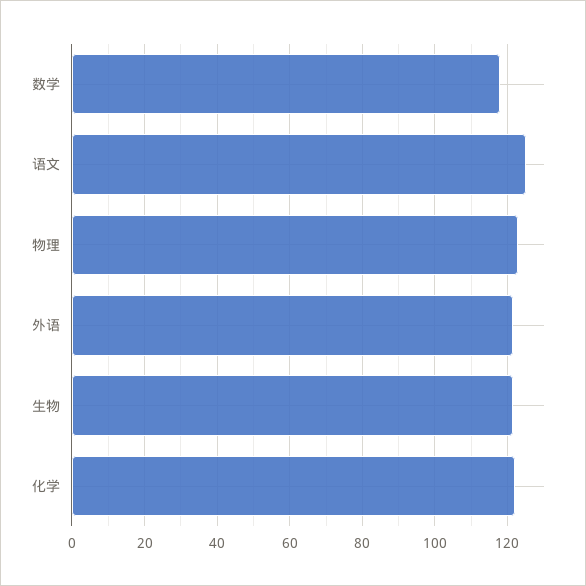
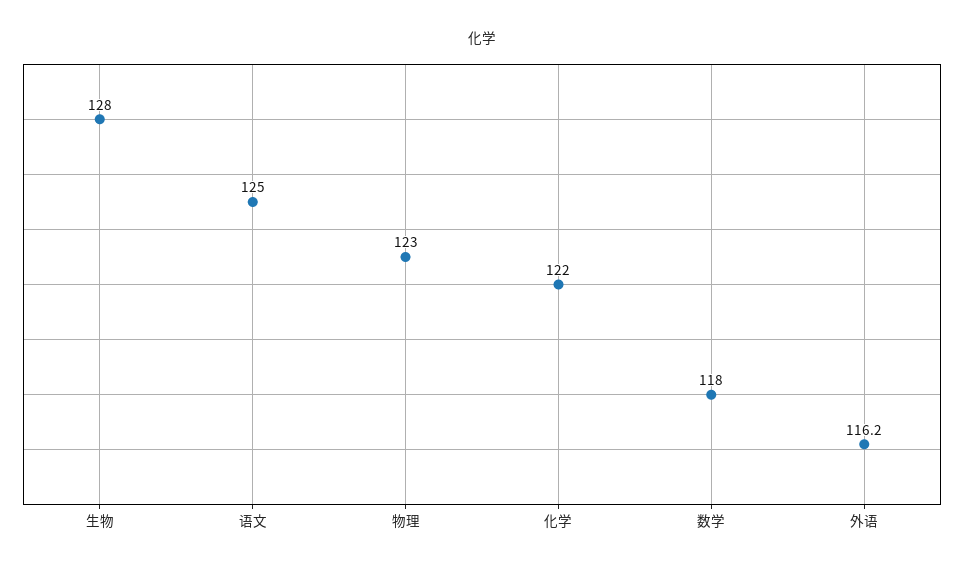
  {
    "数学": 118,
    "语文": 125,
    "物理": 123,
-   "外语": 122,
+   "外语": 116.2,
-   "生物": 122,
+   "生物": 128,
    "化学": 122
  }

